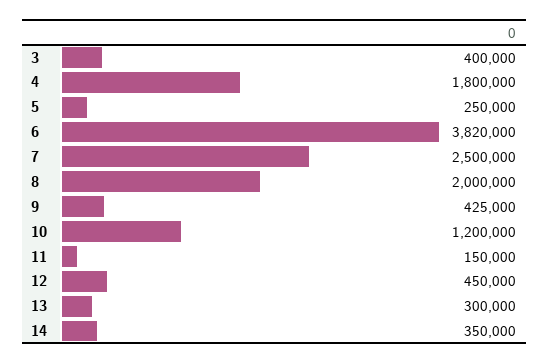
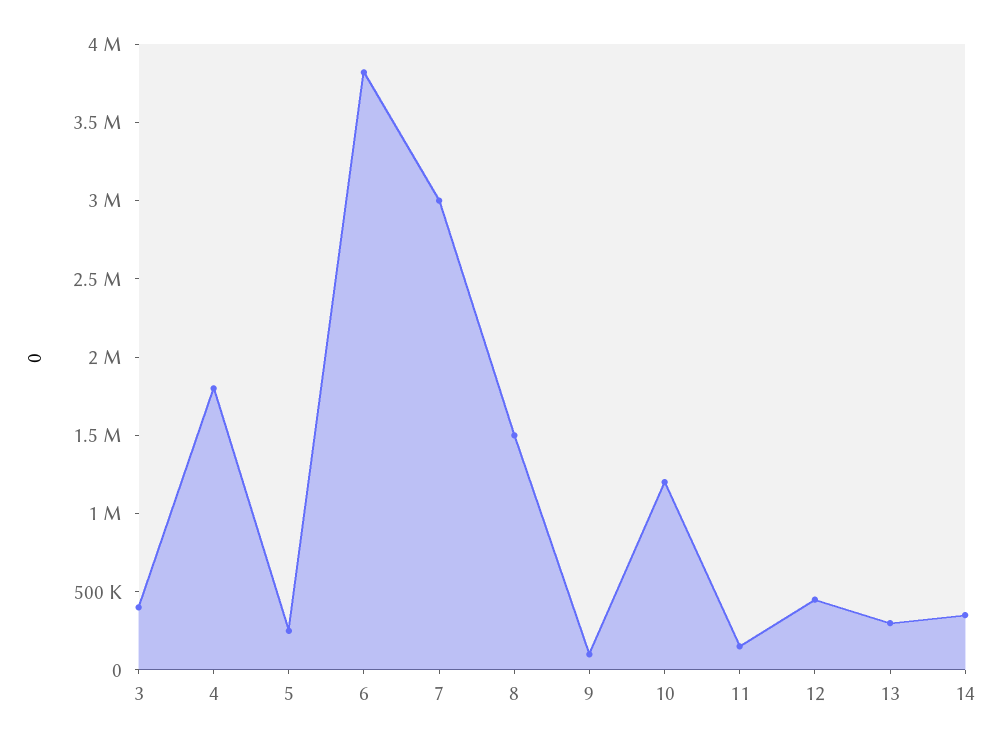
  {
    "3": 400000,
    "4": 1800000,
    "5": 250000,
    "6": 3820000,
-   "7": 2500000,
+   "7": 3000000,
-   "8": 2000000,
+   "8": 1500000,
-   "9": 425000,
+   "9": 100000,
    "10": 1200000,
    "11": 150000,
    "12": 450000,
    "13": 300000,
    "14": 350000
  }

